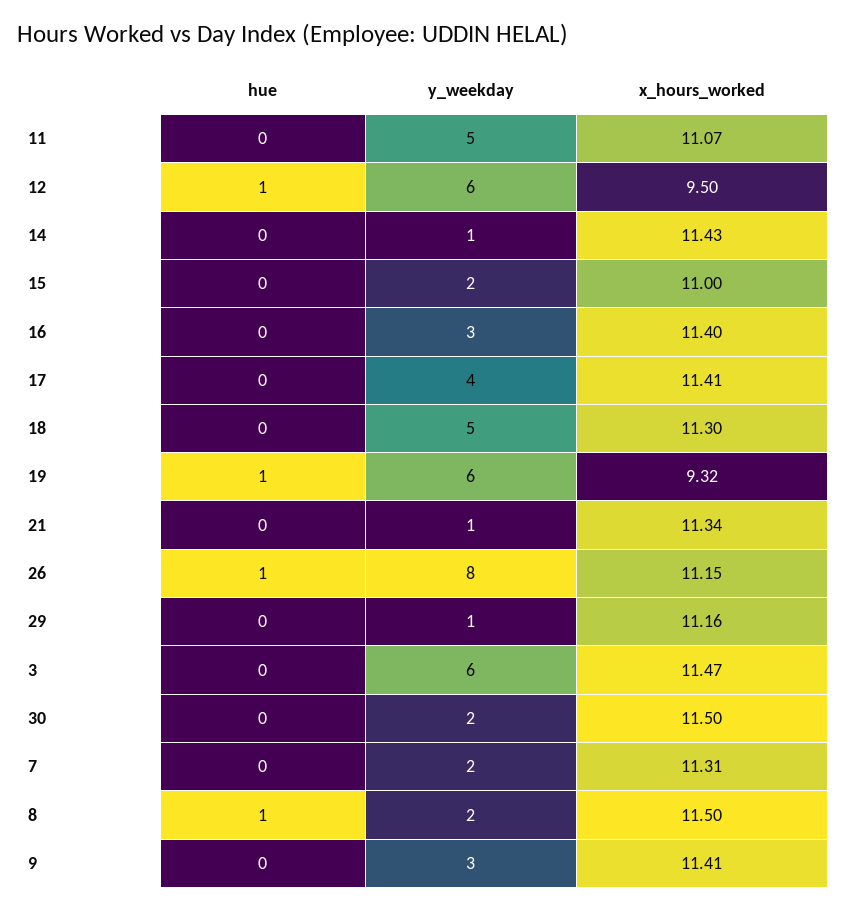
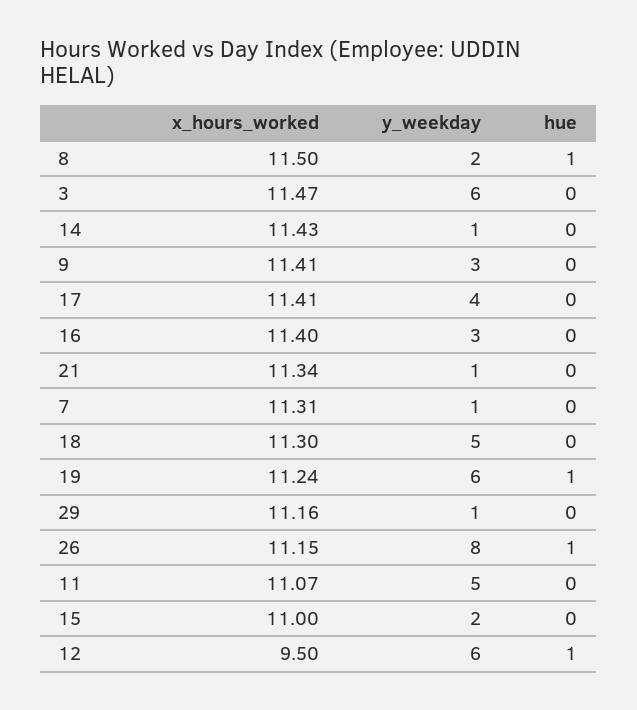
  {
    "hue": {
      "11": 0,
      "12": 1,
      "14": 0,
      "15": 0,
      "16": 0,
      "17": 0,
      "18": 0,
      "19": 1,
      "21": 0,
      "26": 1,
      "29": 0,
      "3": 0,
-     "30": 0,
      "7": 0,
      "8": 1,
      "9": 0
    },
    "y_weekday": {
      "11": 5,
      "12": 6,
      "14": 1,
      "15": 2,
      "16": 3,
      "17": 4,
      "18": 5,
      "19": 6,
      "21": 1,
      "26": 8,
      "29": 1,
      "3": 6,
-     "30": 2,
-     "7": 2,
+     "7": 1,
      "8": 2,
      "9": 3
    },
    "x_hours_worked": {
      "11": 11.07,
      "12": 9.5,
      "14": 11.43,
      "15": 11,
      "16": 11.4,
      "17": 11.41,
      "18": 11.3,
-     "19": 9.32,
+     "19": 11.24,
      "21": 11.34,
      "26": 11.15,
      "29": 11.16,
      "3": 11.47,
-     "30": 11.5,
      "7": 11.31,
      "8": 11.5,
      "9": 11.41
    }
  }

